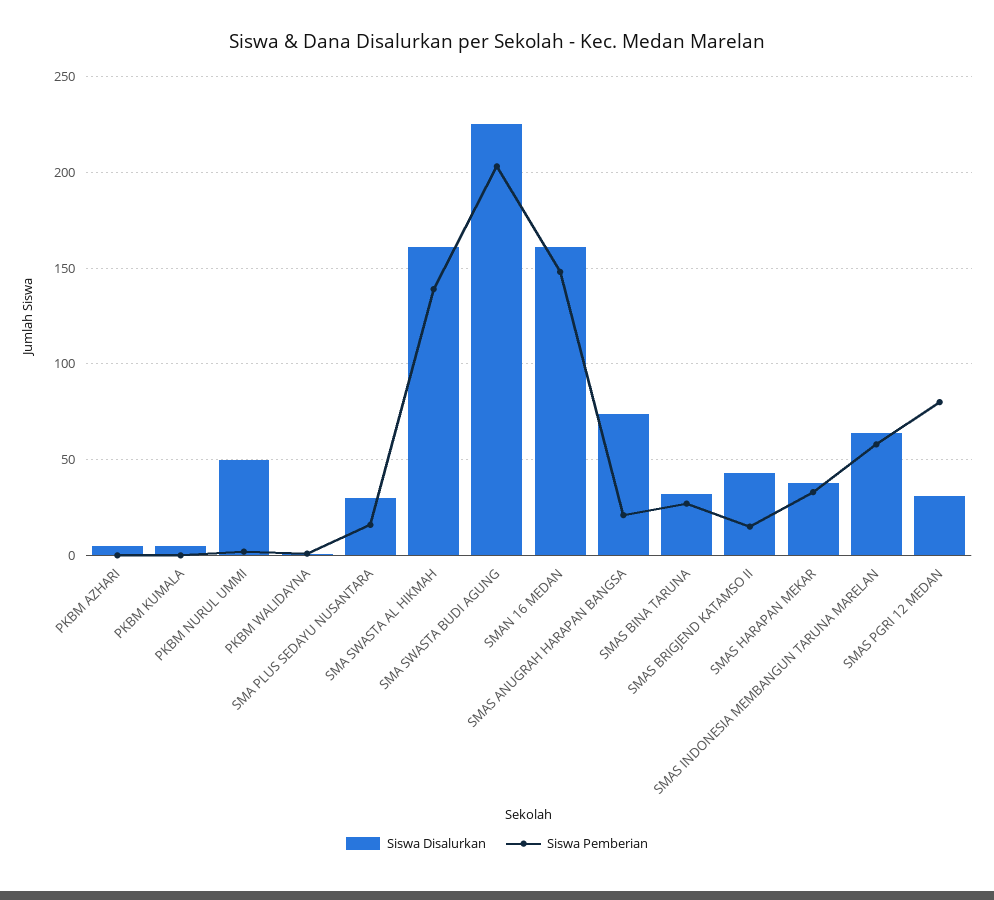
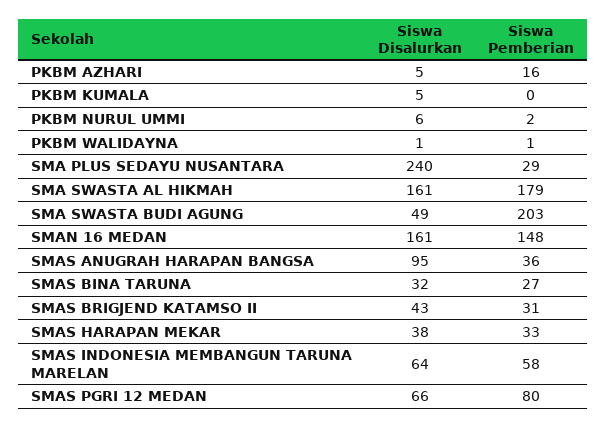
  {
    "Siswa Disalurkan": {
      "PKBM AZHARI": 5,
      "PKBM KUMALA": 5,
-     "PKBM NURUL UMMI": 50,
+     "PKBM NURUL UMMI": 6,
      "PKBM WALIDAYNA": 1,
-     "SMA PLUS SEDAYU NUSANTARA": 30,
+     "SMA PLUS SEDAYU NUSANTARA": 240,
      "SMA SWASTA AL HIKMAH": 161,
-     "SMA SWASTA BUDI AGUNG": 225,
+     "SMA SWASTA BUDI AGUNG": 49,
      "SMAN 16 MEDAN": 161,
-     "SMAS ANUGRAH HARAPAN BANGSA": 75,
+     "SMAS ANUGRAH HARAPAN BANGSA": 95,
      "SMAS BINA TARUNA": 32,
      "SMAS BRIGJEND KATAMSO II": 43,
      "SMAS HARAPAN MEKAR": 38,
      "SMAS INDONESIA MEMBANGUN TARUNA MARELAN": 64,
-     "SMAS PGRI 12 MEDAN": 30
+     "SMAS PGRI 12 MEDAN": 66
    },
    "Siswa Pemberian": {
-     "PKBM AZHARI": 0,
+     "PKBM AZHARI": 16,
      "PKBM KUMALA": 0,
      "PKBM NURUL UMMI": 2,
      "PKBM WALIDAYNA": 1,
-     "SMA PLUS SEDAYU NUSANTARA": 15,
+     "SMA PLUS SEDAYU NUSANTARA": 29,
-     "SMA SWASTA AL HIKMAH": 140,
+     "SMA SWASTA AL HIKMAH": 179,
      "SMA SWASTA BUDI AGUNG": 203,
      "SMAN 16 MEDAN": 148,
-     "SMAS ANUGRAH HARAPAN BANGSA": 20,
+     "SMAS ANUGRAH HARAPAN BANGSA": 36,
      "SMAS BINA TARUNA": 27,
-     "SMAS BRIGJEND KATAMSO II": 15,
+     "SMAS BRIGJEND KATAMSO II": 31,
      "SMAS HARAPAN MEKAR": 33,
      "SMAS INDONESIA MEMBANGUN TARUNA MARELAN": 58,
      "SMAS PGRI 12 MEDAN": 80
    }
  }

